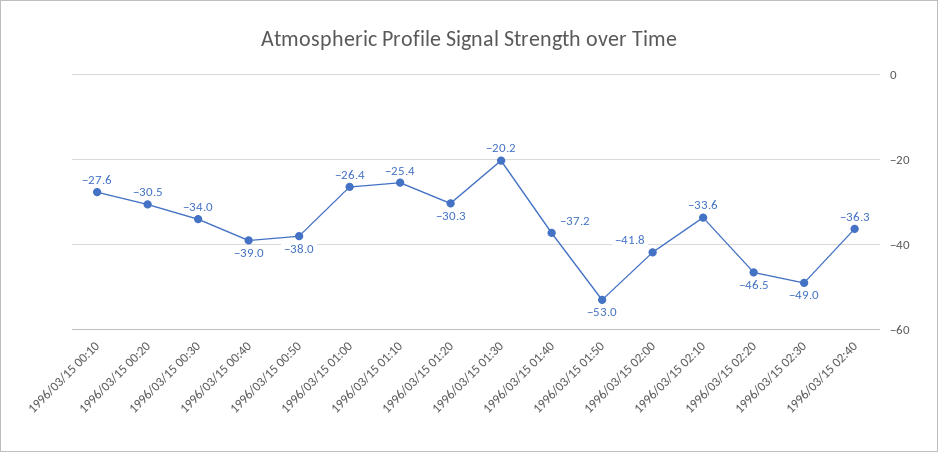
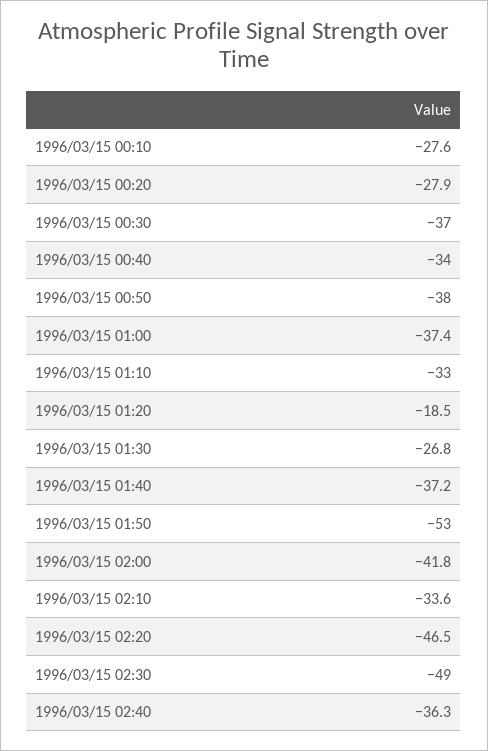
  {
    "1996/03/15 00:10": -27.6,
-   "1996/03/15 00:20": -30.5,
+   "1996/03/15 00:20": -27.9,
-   "1996/03/15 00:30": -34,
+   "1996/03/15 00:30": -37,
-   "1996/03/15 00:40": -39,
+   "1996/03/15 00:40": -34,
    "1996/03/15 00:50": -38,
-   "1996/03/15 01:00": -26.4,
+   "1996/03/15 01:00": -37.4,
-   "1996/03/15 01:10": -25.4,
+   "1996/03/15 01:10": -33,
-   "1996/03/15 01:20": -30.3,
+   "1996/03/15 01:20": -18.5,
-   "1996/03/15 01:30": -20.2,
+   "1996/03/15 01:30": -26.8,
    "1996/03/15 01:40": -37.2,
    "1996/03/15 01:50": -53,
    "1996/03/15 02:00": -41.8,
    "1996/03/15 02:10": -33.6,
    "1996/03/15 02:20": -46.5,
    "1996/03/15 02:30": -49,
    "1996/03/15 02:40": -36.3
  }

